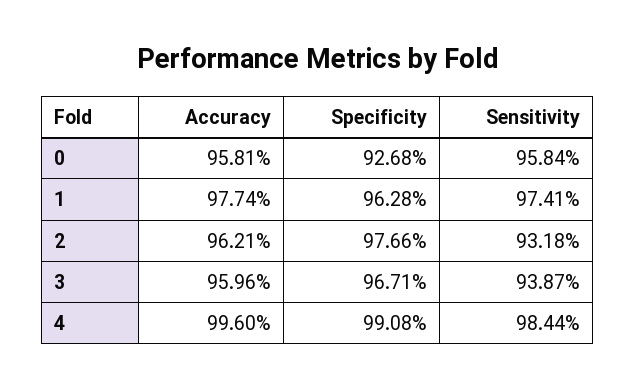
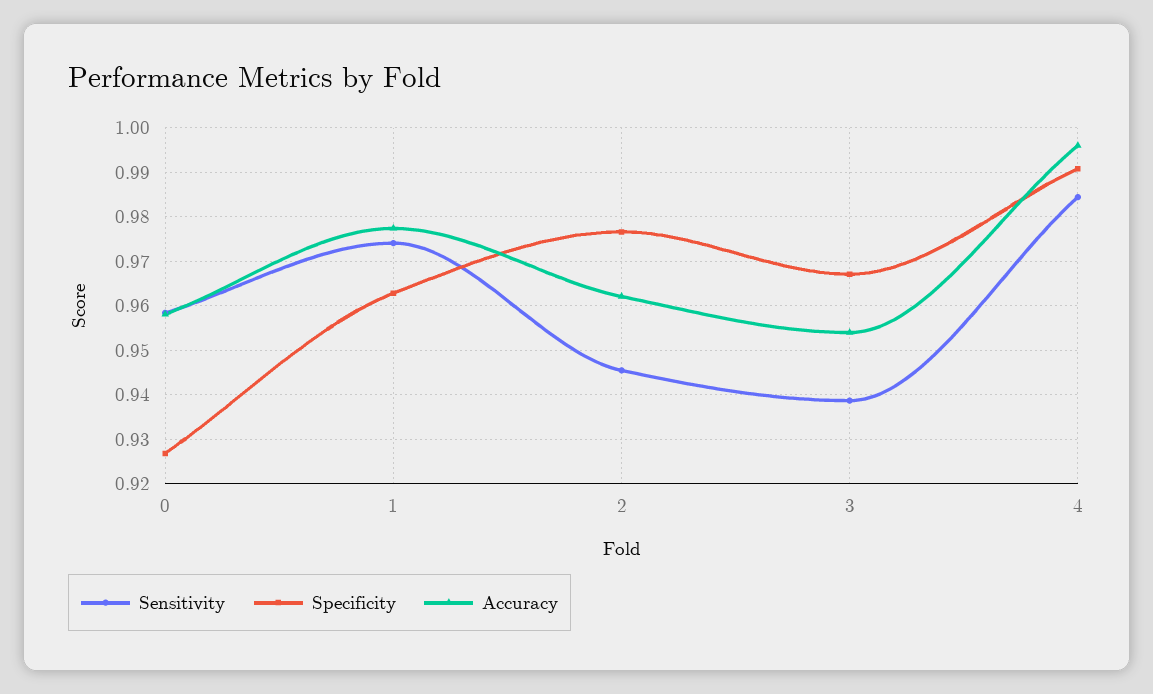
  {
    "Accuracy": {
      "0": 0.9581,
      "1": 0.9774,
      "2": 0.9621,
-     "3": 0.9596,
+     "3": 0.954,
      "4": 0.996
    },
    "Specificity": {
      "0": 0.9268,
      "1": 0.9628,
      "2": 0.9766,
      "3": 0.9671,
      "4": 0.9908
    },
    "Sensitivity": {
      "0": 0.9584,
      "1": 0.9741,
-     "2": 0.9318,
+     "2": 0.946,
      "3": 0.9387,
      "4": 0.9844
    }
  }

